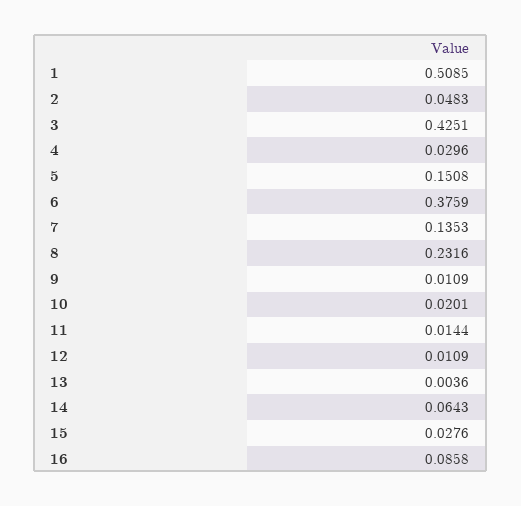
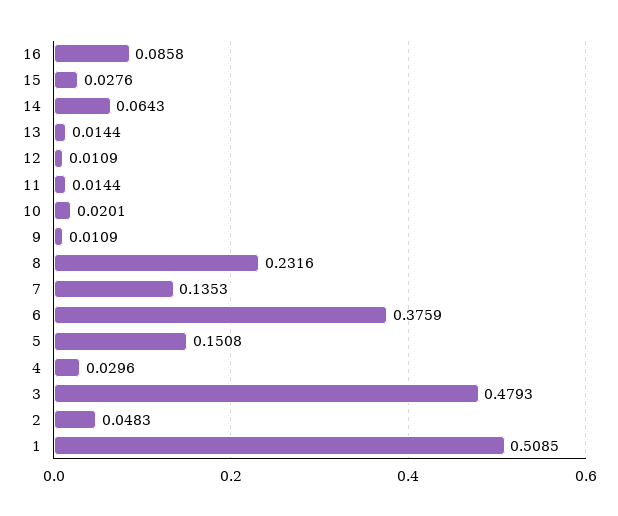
  {
    "1": 0.5085,
    "2": 0.0483,
-   "3": 0.4251,
+   "3": 0.4793,
    "4": 0.0296,
    "5": 0.1508,
    "6": 0.3759,
    "7": 0.1353,
    "8": 0.2316,
    "9": 0.0109,
    "10": 0.0201,
    "11": 0.0144,
    "12": 0.0109,
-   "13": 0.0036,
+   "13": 0.0144,
    "14": 0.0643,
    "15": 0.0276,
    "16": 0.0858
  }

